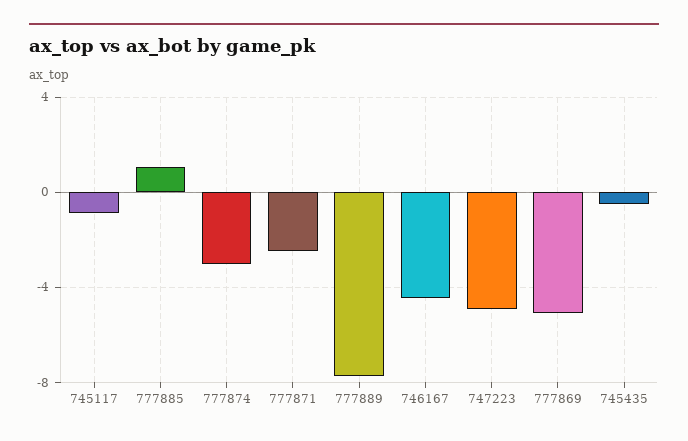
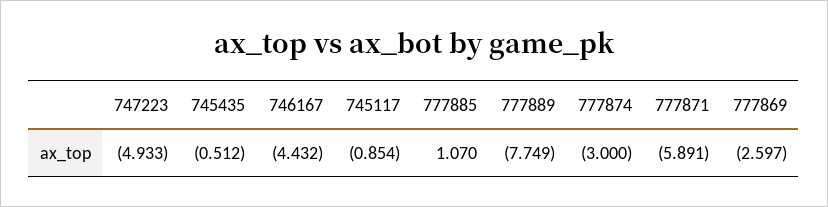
  {
    "745117": -0.854,
    "777885": 1.07,
    "777874": -3,
-   "777871": -2.5,
+   "777871": -5.891,
    "777889": -7.749,
    "746167": -4.432,
    "747223": -4.933,
-   "777869": -5,
+   "777869": -2.597,
    "745435": -0.512
  }

